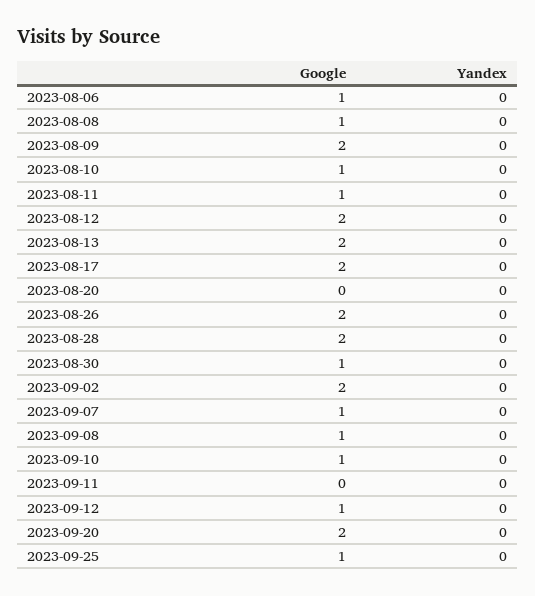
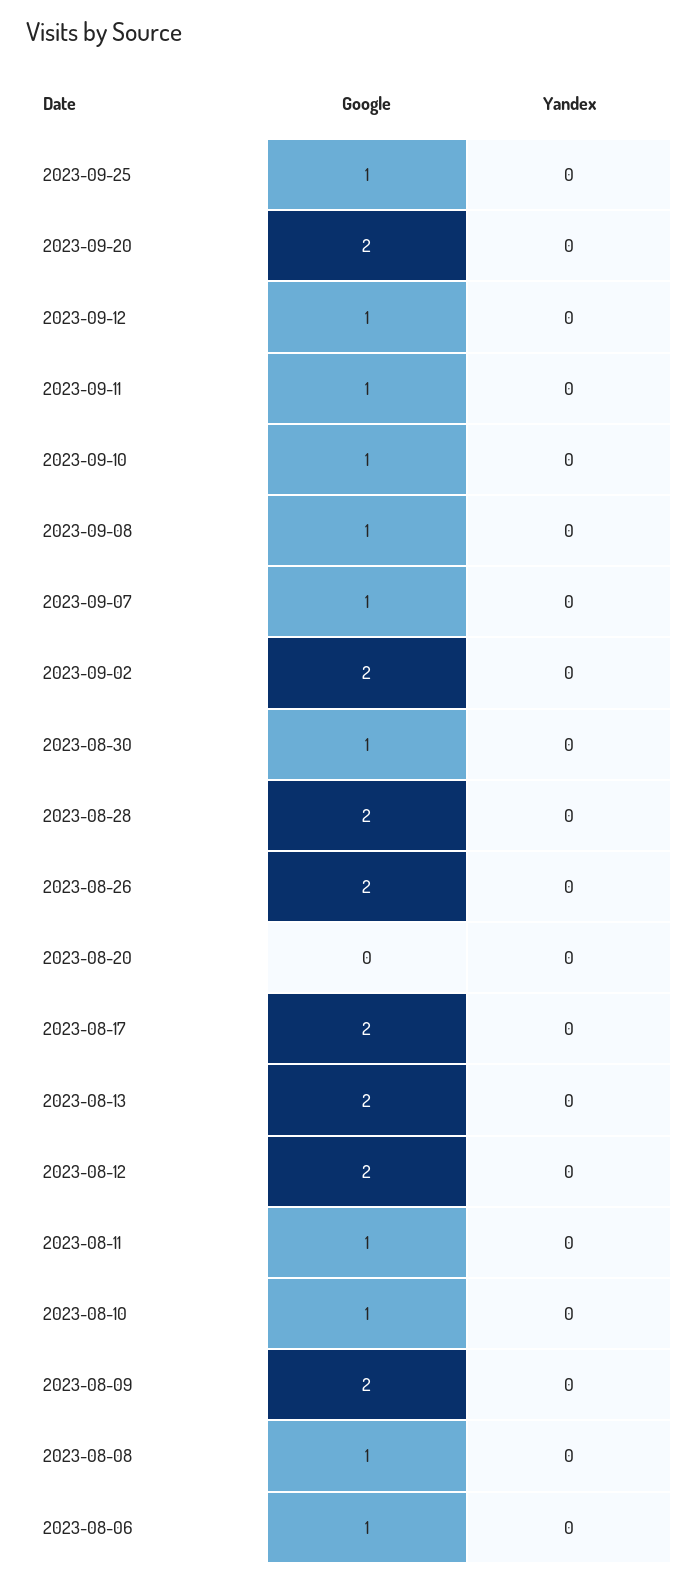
  {
    "Google": {
      "2023-08-06": 1,
      "2023-08-08": 1,
      "2023-08-09": 2,
      "2023-08-10": 1,
      "2023-08-11": 1,
      "2023-08-12": 2,
      "2023-08-13": 2,
      "2023-08-17": 2,
      "2023-08-20": 0,
      "2023-08-26": 2,
      "2023-08-28": 2,
      "2023-08-30": 1,
      "2023-09-02": 2,
      "2023-09-07": 1,
      "2023-09-08": 1,
      "2023-09-10": 1,
-     "2023-09-11": 0,
+     "2023-09-11": 1,
      "2023-09-12": 1,
      "2023-09-20": 2,
      "2023-09-25": 1
    },
    "Yandex": {
      "2023-08-06": 0,
      "2023-08-08": 0,
      "2023-08-09": 0,
      "2023-08-10": 0,
      "2023-08-11": 0,
      "2023-08-12": 0,
      "2023-08-13": 0,
      "2023-08-17": 0,
      "2023-08-20": 0,
      "2023-08-26": 0,
      "2023-08-28": 0,
      "2023-08-30": 0,
      "2023-09-02": 0,
      "2023-09-07": 0,
      "2023-09-08": 0,
      "2023-09-10": 0,
      "2023-09-11": 0,
      "2023-09-12": 0,
      "2023-09-20": 0,
      "2023-09-25": 0
    }
  }

